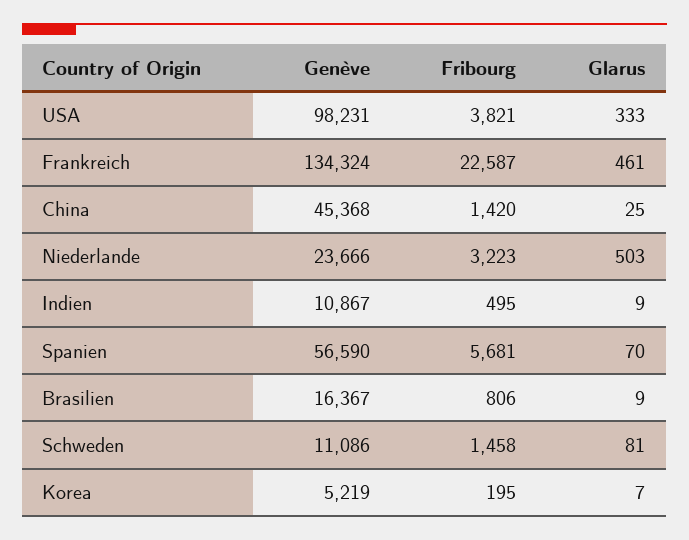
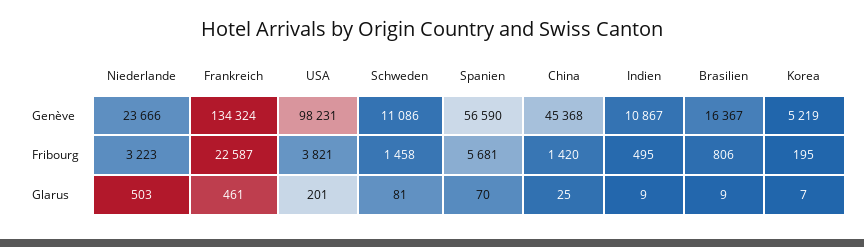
  {
    "Genève": {
      "USA": 98231,
      "Frankreich": 134324,
      "China": 45368,
      "Niederlande": 23666,
      "Indien": 10867,
      "Spanien": 56590,
      "Brasilien": 16367,
      "Schweden": 11086,
      "Korea": 5219
    },
    "Fribourg": {
      "USA": 3821,
      "Frankreich": 22587,
      "China": 1420,
      "Niederlande": 3223,
      "Indien": 495,
      "Spanien": 5681,
      "Brasilien": 806,
      "Schweden": 1458,
      "Korea": 195
    },
    "Glarus": {
-     "USA": 333,
+     "USA": 201,
      "Frankreich": 461,
      "China": 25,
      "Niederlande": 503,
      "Indien": 9,
      "Spanien": 70,
      "Brasilien": 9,
      "Schweden": 81,
      "Korea": 7
    }
  }

